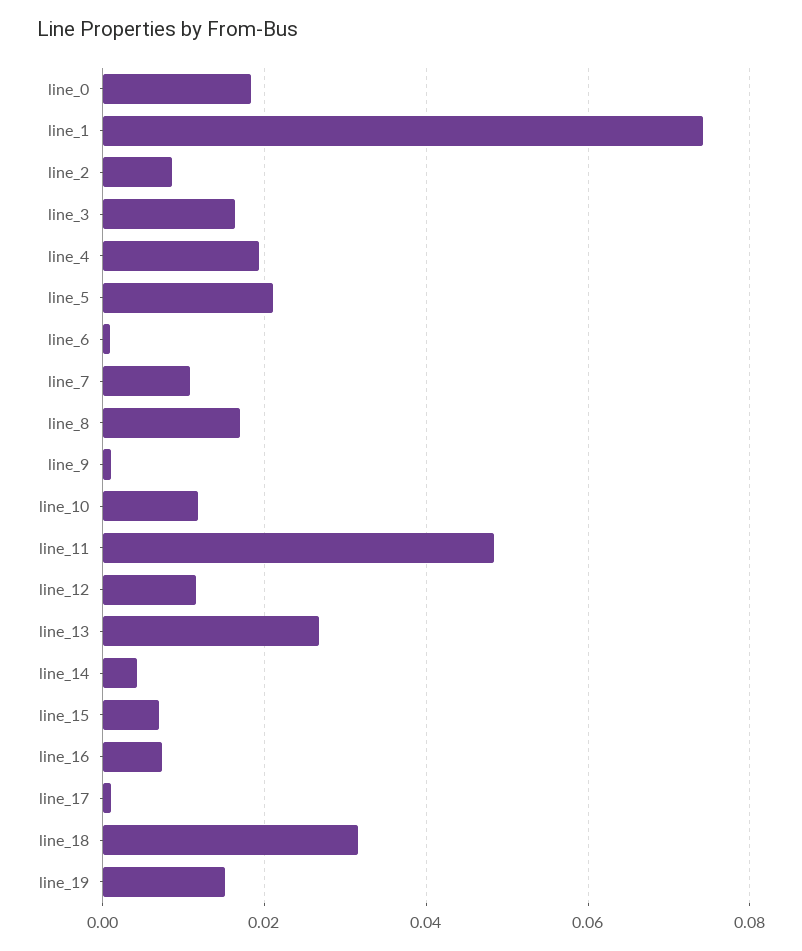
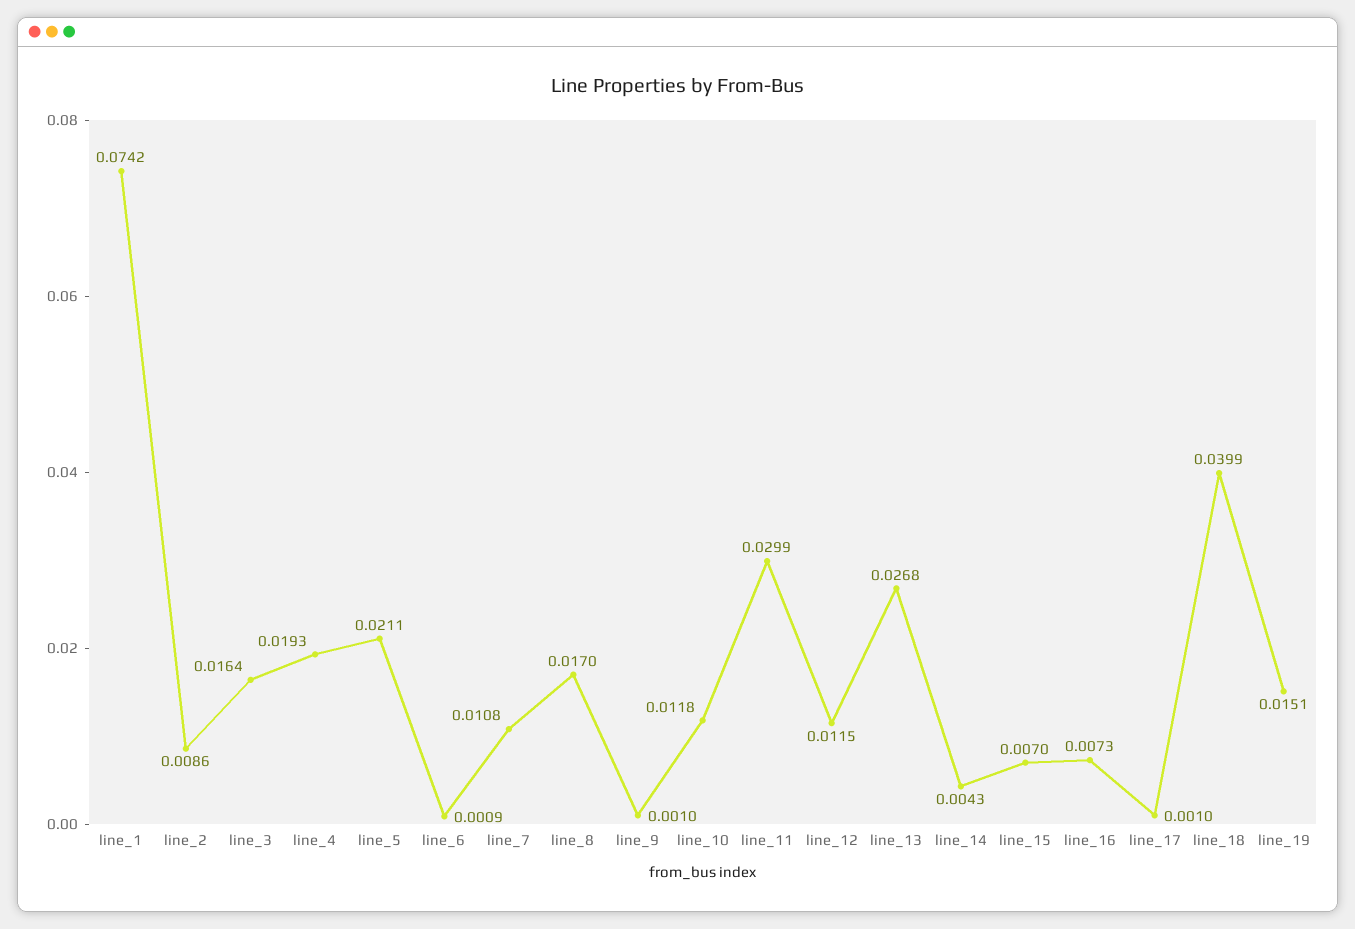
  {
-   "line_0": 0.018,
    "line_1": 0.0742,
    "line_2": 0.0086,
    "line_3": 0.0164,
    "line_4": 0.0193,
    "line_5": 0.0211,
    "line_6": 0.0009,
    "line_7": 0.0108,
    "line_8": 0.017,
    "line_9": 0.001,
    "line_10": 0.0118,
-   "line_11": 0.048,
+   "line_11": 0.0299,
    "line_12": 0.0115,
    "line_13": 0.0268,
    "line_14": 0.0043,
    "line_15": 0.007,
    "line_16": 0.0073,
    "line_17": 0.001,
-   "line_18": 0.032,
+   "line_18": 0.0399,
    "line_19": 0.0151
  }

